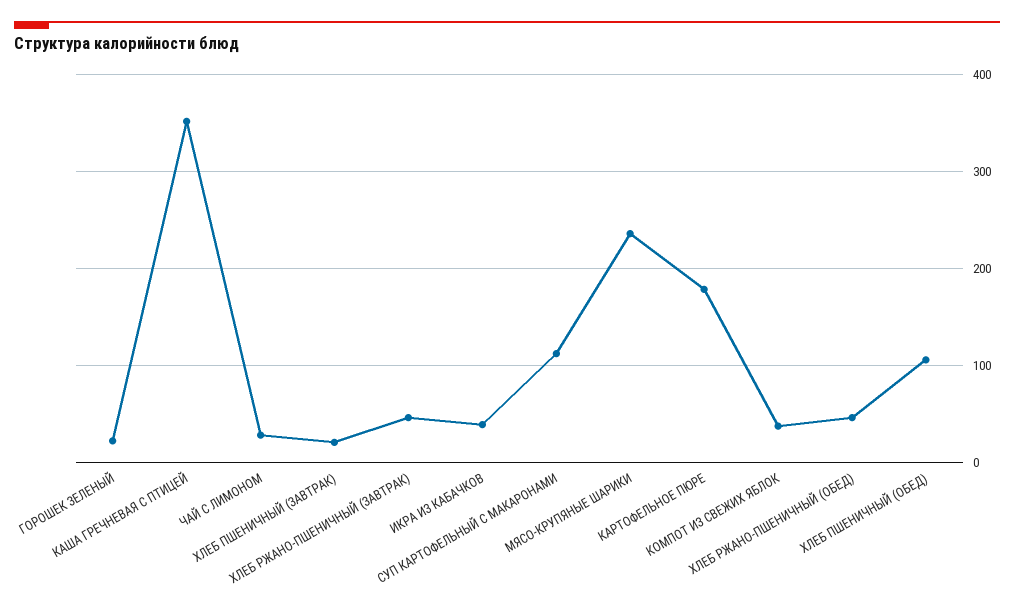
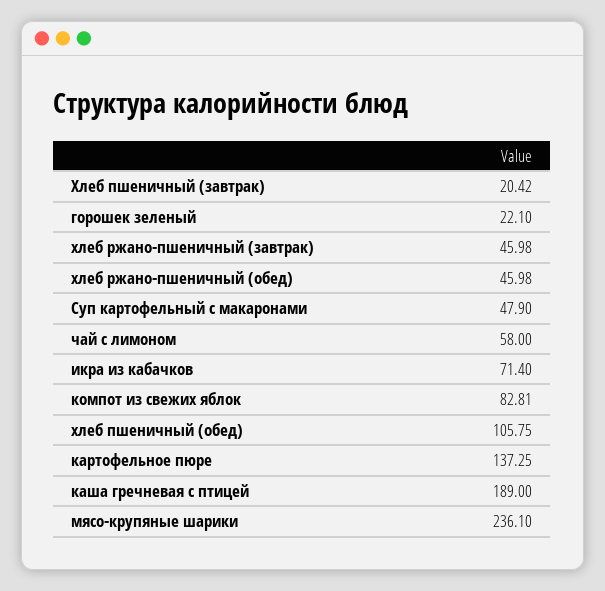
  {
    "ГОРОШЕК ЗЕЛЕНЫЙ": 22.1,
-   "КАША ГРЕЧНЕВАЯ С ПТИЦЕЙ": 350,
+   "КАША ГРЕЧНЕВАЯ С ПТИЦЕЙ": 189,
-   "ЧАЙ С ЛИМОНОМ": 30,
+   "ЧАЙ С ЛИМОНОМ": 58,
    "ХЛЕБ ПШЕНИЧНЫЙ (ЗАВТРАК)": 20.42,
    "ХЛЕБ РЖАНО-ПШЕНИЧНЫЙ (ЗАВТРАК)": 45.98,
-   "ИКРА ИЗ КАБАЧКОВ": 40,
+   "ИКРА ИЗ КАБАЧКОВ": 71.4,
-   "СУП КАРТОФЕЛЬНЫЙ С МАКАРОНАМИ": 110,
+   "СУП КАРТОФЕЛЬНЫЙ С МАКАРОНАМИ": 47.9,
    "МЯСО-КРУПЯНЫЕ ШАРИКИ": 236.1,
-   "КАРТОФЕЛЬНОЕ ПЮРЕ": 180,
+   "КАРТОФЕЛЬНОЕ ПЮРЕ": 137.25,
-   "КОМПОТ ИЗ СВЕЖИХ ЯБЛОК": 40,
+   "КОМПОТ ИЗ СВЕЖИХ ЯБЛОК": 82.81,
    "ХЛЕБ РЖАНО-ПШЕНИЧНЫЙ (ОБЕД)": 45.98,
    "ХЛЕБ ПШЕНИЧНЫЙ (ОБЕД)": 105.75
  }

